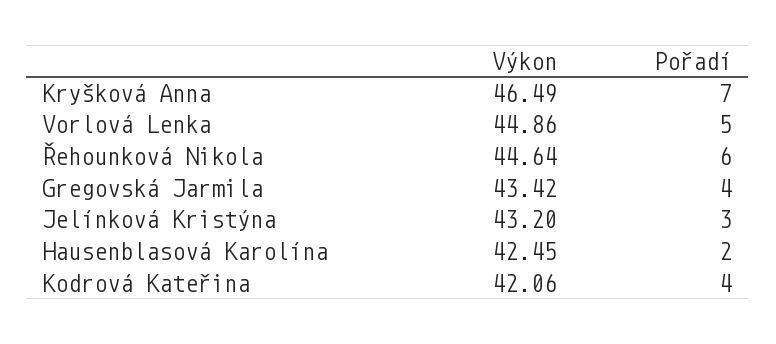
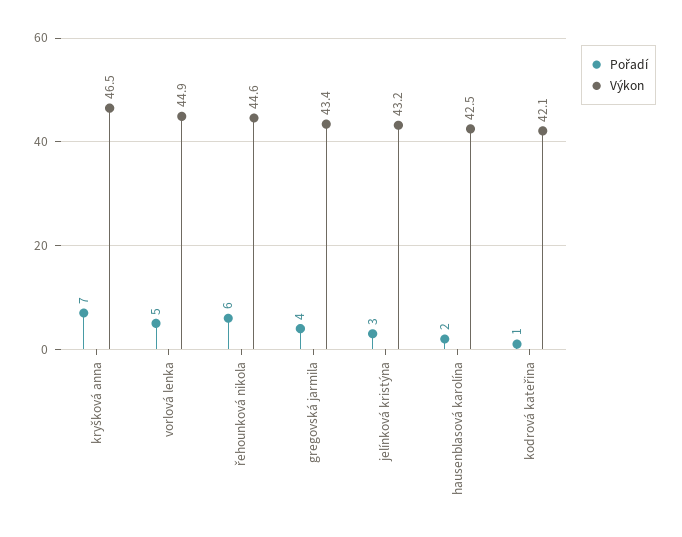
  {
    "Výkon": {
      "Kryšková Anna": 46.49,
      "Vorlová Lenka": 44.86,
      "Řehounková Nikola": 44.64,
      "Gregovská Jarmila": 43.42,
      "Jelínková Kristýna": 43.2,
      "Hausenblasová Karolína": 42.45,
      "Kodrová Kateřina": 42.06
    },
    "Pořadí": {
      "Kryšková Anna": 7,
      "Vorlová Lenka": 5,
      "Řehounková Nikola": 6,
      "Gregovská Jarmila": 4,
      "Jelínková Kristýna": 3,
      "Hausenblasová Karolína": 2,
-     "Kodrová Kateřina": 4
+     "Kodrová Kateřina": 1
    }
  }

